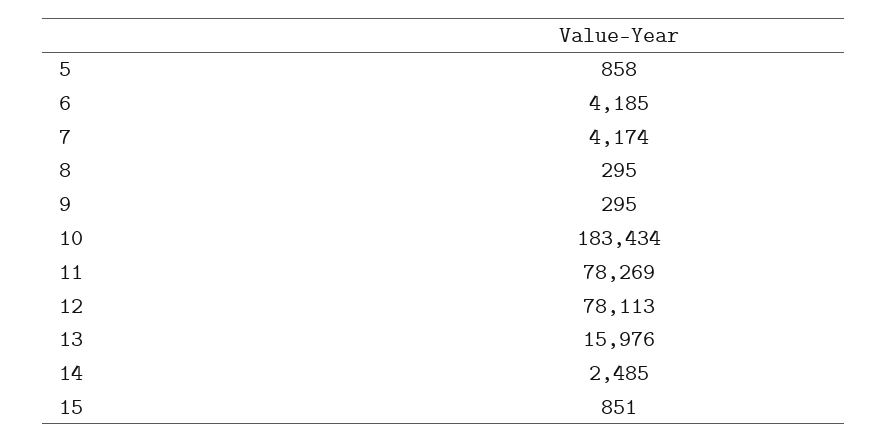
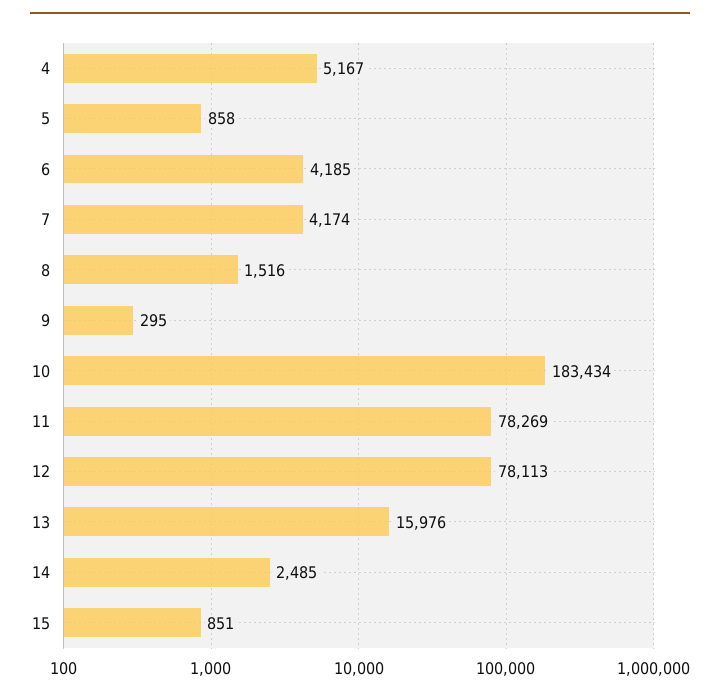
  {
    "5": 858,
    "6": 4185,
    "7": 4174,
-   "8": 295,
+   "8": 1516,
    "9": 295,
    "10": 183434,
    "11": 78269,
    "12": 78113,
    "13": 15976,
    "14": 2485,
-   "15": 851
+   "15": 851,
+   "4": 5167
  }

